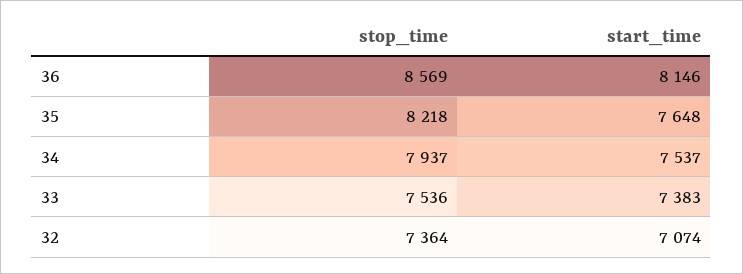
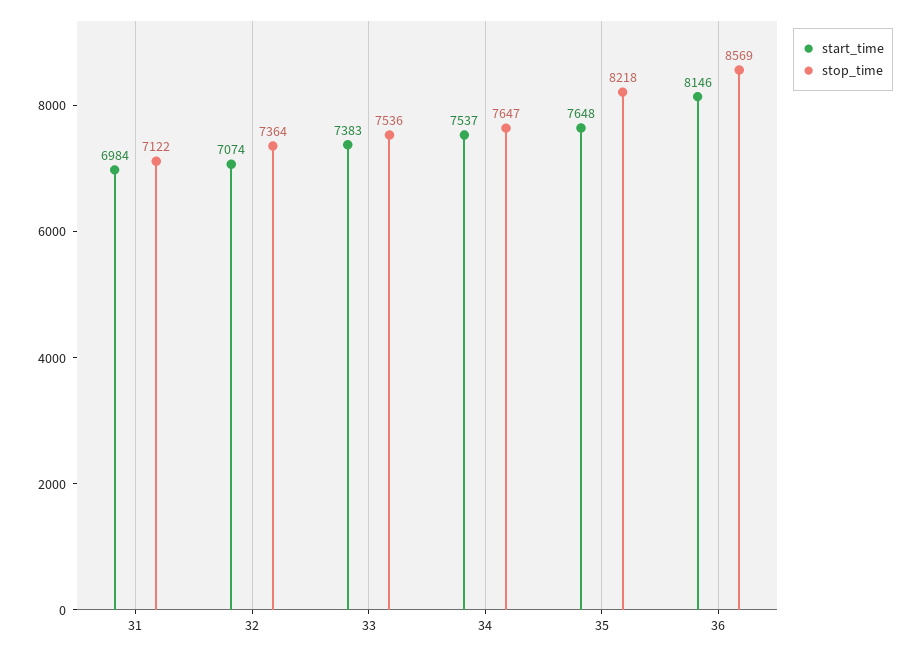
  {
    "stop_time": {
      "36": 8569,
      "35": 8218,
-     "34": 7937,
+     "34": 7647,
      "33": 7536,
-     "32": 7364
+     "32": 7364,
+     "31": 7122
    },
    "start_time": {
      "36": 8146,
      "35": 7648,
      "34": 7537,
      "33": 7383,
-     "32": 7074
+     "32": 7074,
+     "31": 6984
    }
  }

